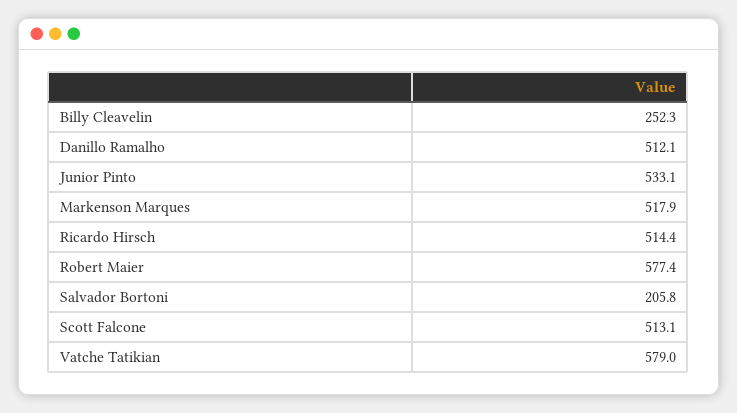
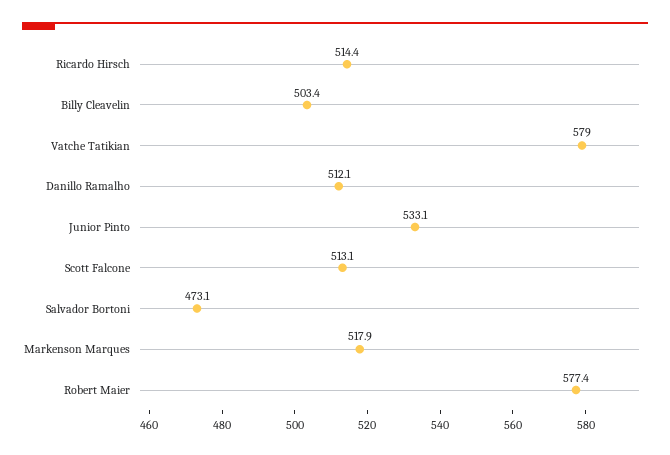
  {
-   "Billy Cleavelin": 252.3,
+   "Billy Cleavelin": 503.4,
    "Danillo Ramalho": 512.1,
    "Junior Pinto": 533.1,
    "Markenson Marques": 517.9,
    "Ricardo Hirsch": 514.4,
    "Robert Maier": 577.4,
-   "Salvador Bortoni": 205.8,
+   "Salvador Bortoni": 473.1,
    "Scott Falcone": 513.1,
    "Vatche Tatikian": 579
  }

